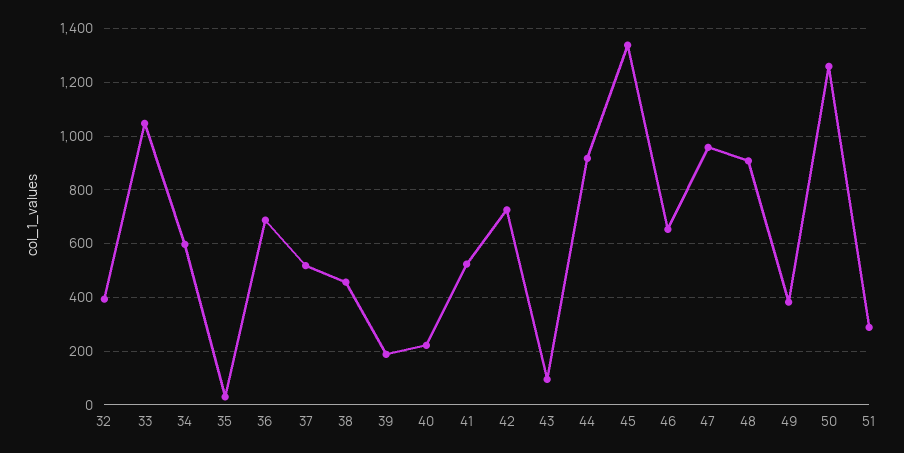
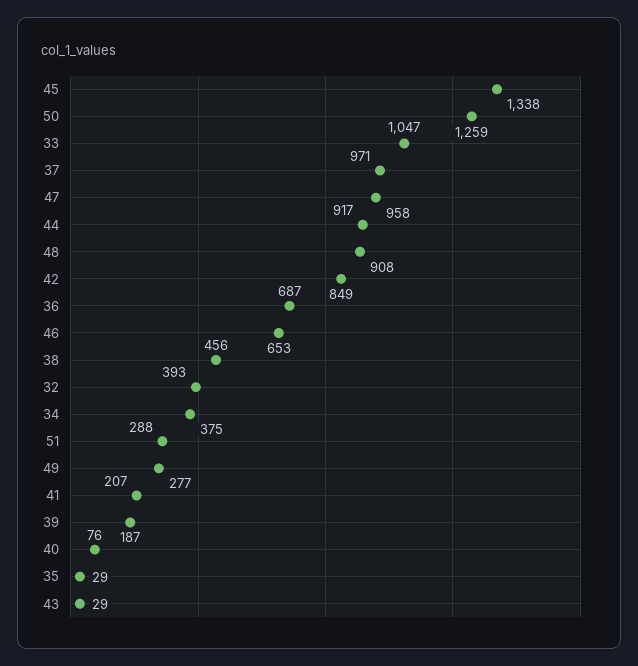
  {
    "32": 393,
    "33": 1047,
-   "34": 600,
+   "34": 375,
    "35": 29,
    "36": 687,
-   "37": 525,
+   "37": 971,
    "38": 456,
    "39": 187,
-   "40": 225,
+   "40": 76,
-   "41": 525,
+   "41": 207,
-   "42": 725,
+   "42": 849,
-   "43": 100,
+   "43": 29,
    "44": 917,
    "45": 1338,
    "46": 653,
    "47": 958,
    "48": 908,
-   "49": 375,
+   "49": 277,
    "50": 1259,
    "51": 288
  }

